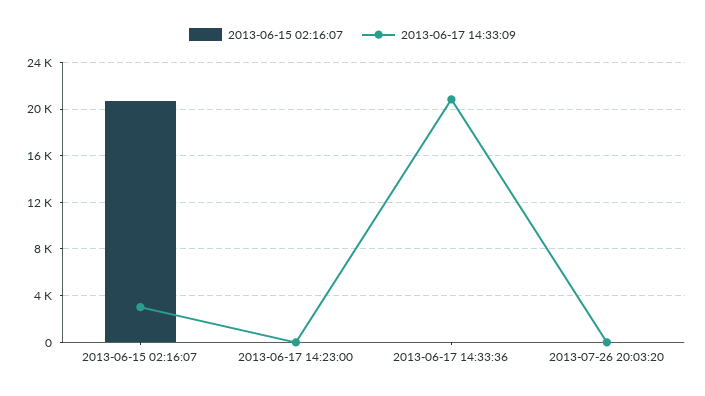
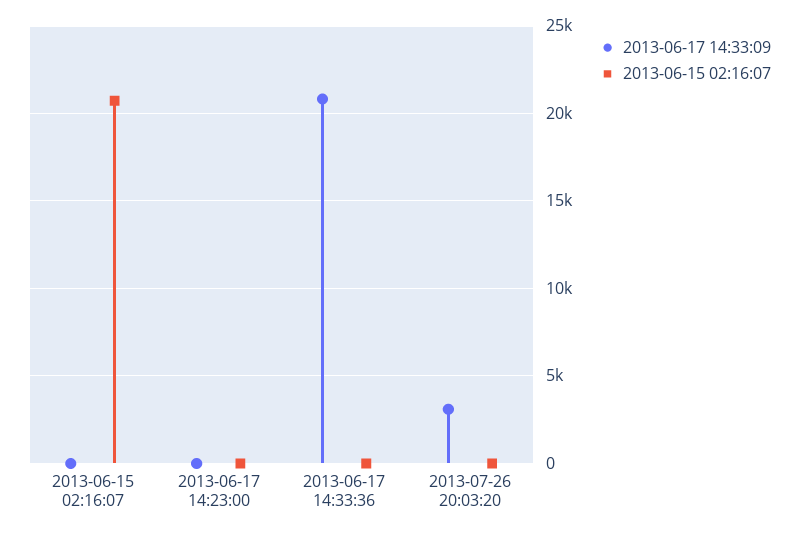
  {
    "2013-06-15 02:16:07": {
      "2013-06-15 02:16:07": 20500,
      "2013-06-17 14:23:00": 0,
      "2013-06-17 14:33:36": 0,
      "2013-07-26 20:03:20": 0
    },
    "2013-06-17 14:33:09": {
-     "2013-06-15 02:16:07": 3000,
+     "2013-06-15 02:16:07": 0,
      "2013-06-17 14:23:00": 0,
      "2013-06-17 14:33:36": 21000,
-     "2013-07-26 20:03:20": 0
+     "2013-07-26 20:03:20": 3000
    }
  }

